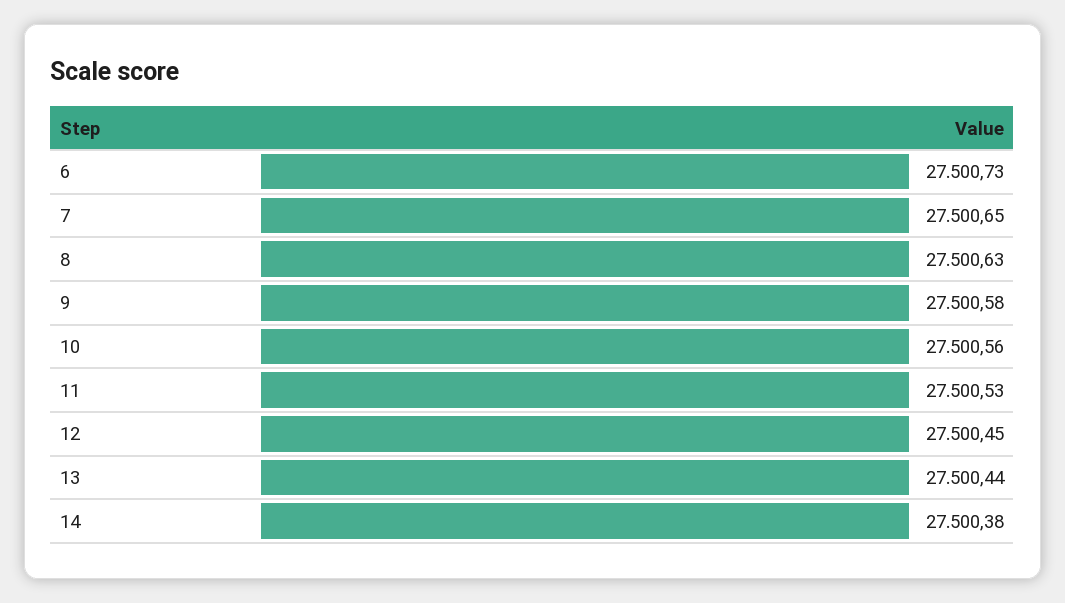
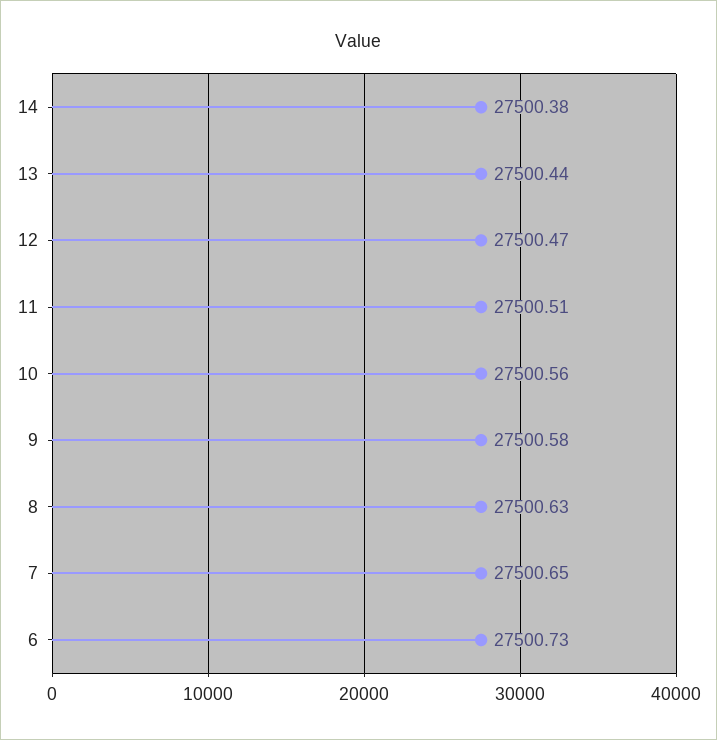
  {
    "6": 27500.73,
    "7": 27500.65,
    "8": 27500.63,
    "9": 27500.58,
    "10": 27500.56,
-   "11": 27500.53,
+   "11": 27500.51,
-   "12": 27500.45,
+   "12": 27500.47,
    "13": 27500.44,
    "14": 27500.38
  }

